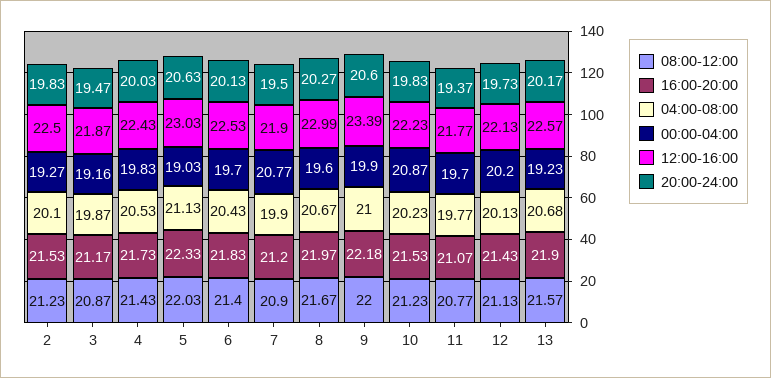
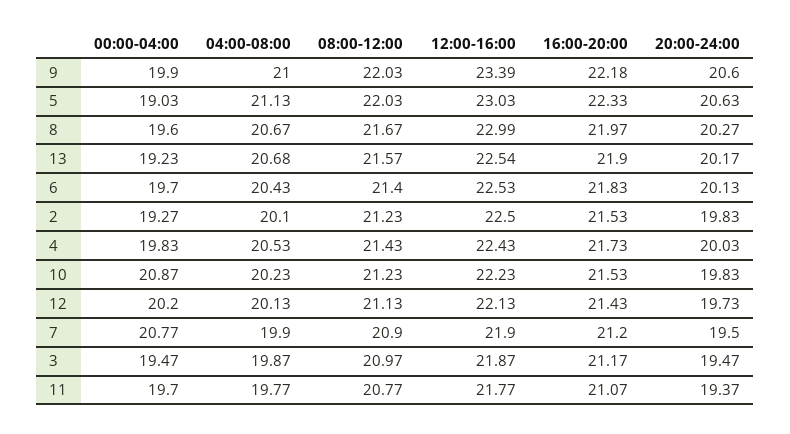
  {
    "08:00-12:00": {
      "2": 21.23,
-     "3": 20.87,
+     "3": 20.97,
      "4": 21.43,
      "5": 22.03,
      "6": 21.4,
      "7": 20.9,
      "8": 21.67,
-     "9": 22,
+     "9": 22.03,
      "10": 21.23,
      "11": 20.77,
      "12": 21.13,
      "13": 21.57
    },
    "16:00-20:00": {
      "2": 21.53,
      "3": 21.17,
      "4": 21.73,
      "5": 22.33,
      "6": 21.83,
      "7": 21.2,
      "8": 21.97,
      "9": 22.18,
      "10": 21.53,
      "11": 21.07,
      "12": 21.43,
      "13": 21.9
    },
    "04:00-08:00": {
      "2": 20.1,
      "3": 19.87,
      "4": 20.53,
      "5": 21.13,
      "6": 20.43,
      "7": 19.9,
      "8": 20.67,
      "9": 21,
      "10": 20.23,
      "11": 19.77,
      "12": 20.13,
      "13": 20.68
    },
    "00:00-04:00": {
      "2": 19.27,
-     "3": 19.16,
+     "3": 19.47,
      "4": 19.83,
      "5": 19.03,
      "6": 19.7,
      "7": 20.77,
      "8": 19.6,
      "9": 19.9,
      "10": 20.87,
      "11": 19.7,
      "12": 20.2,
      "13": 19.23
    },
    "12:00-16:00": {
      "2": 22.5,
      "3": 21.87,
      "4": 22.43,
      "5": 23.03,
      "6": 22.53,
      "7": 21.9,
      "8": 22.99,
      "9": 23.39,
      "10": 22.23,
      "11": 21.77,
      "12": 22.13,
-     "13": 22.57
+     "13": 22.54
    },
    "20:00-24:00": {
      "2": 19.83,
      "3": 19.47,
      "4": 20.03,
      "5": 20.63,
      "6": 20.13,
      "7": 19.5,
      "8": 20.27,
      "9": 20.6,
      "10": 19.83,
      "11": 19.37,
      "12": 19.73,
      "13": 20.17
    }
  }

